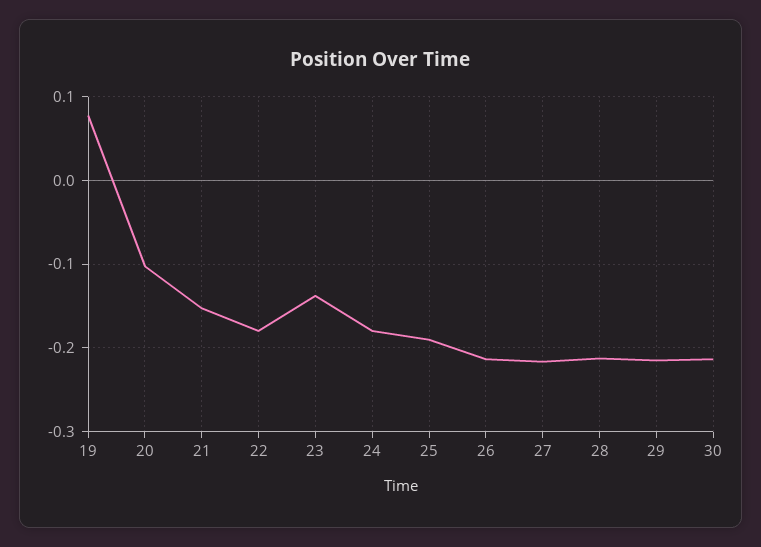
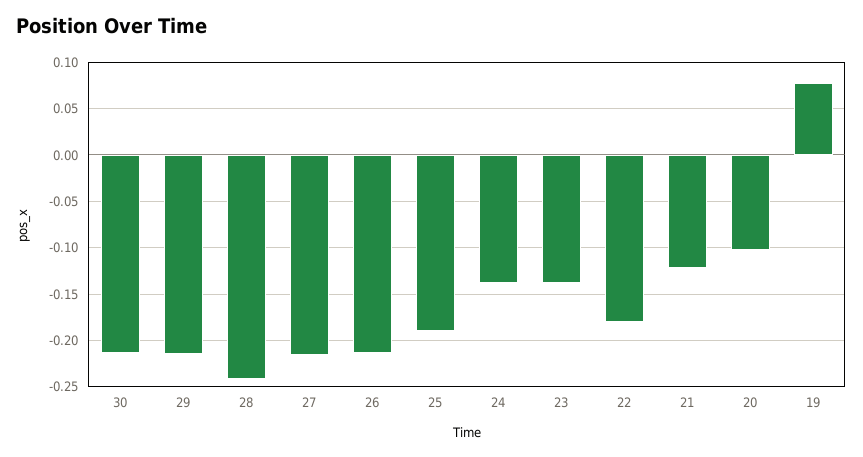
  {
    "19": 0.08,
    "20": -0.1,
-   "21": -0.15,
+   "21": -0.12,
    "22": -0.18,
    "23": -0.14,
-   "24": -0.18,
+   "24": -0.14,
    "25": -0.19,
    "26": -0.21,
    "27": -0.22,
-   "28": -0.21,
+   "28": -0.24,
    "29": -0.22,
    "30": -0.21
  }

